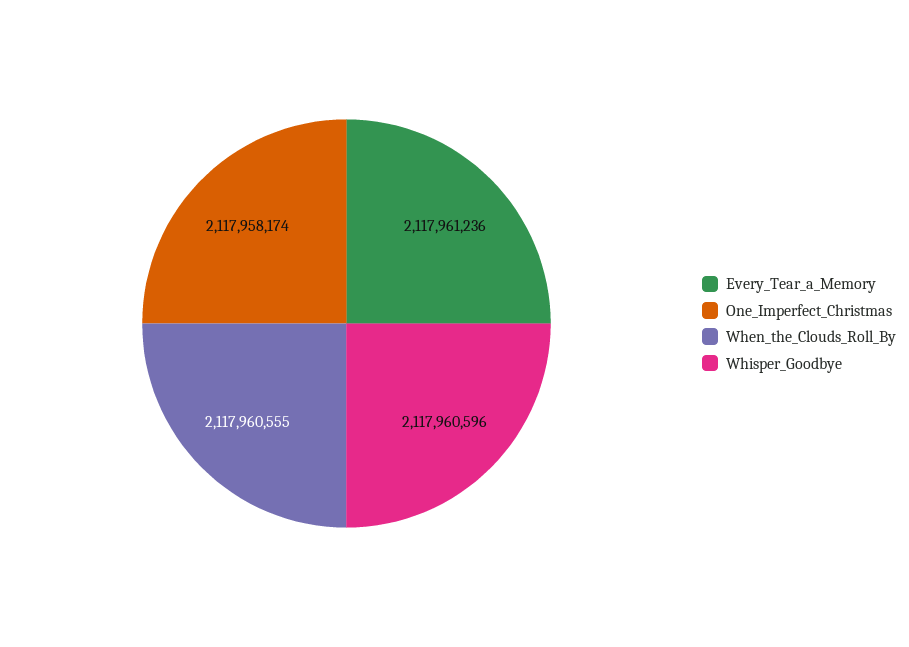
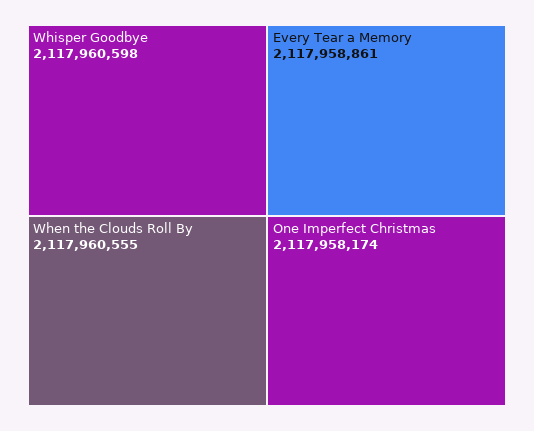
  {
-   "Every_Tear_a_Memory": 2117961236,
+   "Every_Tear_a_Memory": 2117958861,
    "One_Imperfect_Christmas": 2117958174,
    "When_the_Clouds_Roll_By": 2117960555,
-   "Whisper_Goodbye": 2117960596
+   "Whisper_Goodbye": 2117960598
  }

